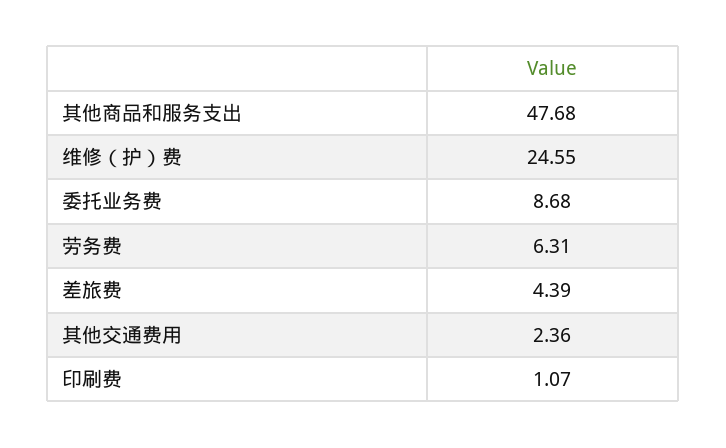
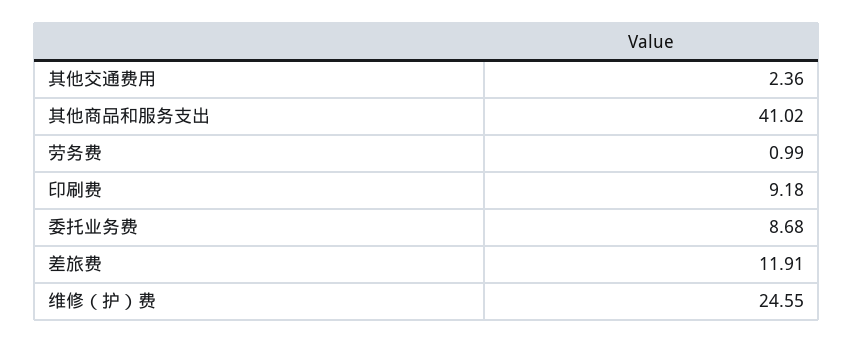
  {
-   "其他商品和服务支出": 47.68,
+   "其他商品和服务支出": 41.02,
    "维修（护）费": 24.55,
    "委托业务费": 8.68,
-   "劳务费": 6.31,
+   "劳务费": 0.99,
-   "差旅费": 4.39,
+   "差旅费": 11.91,
    "其他交通费用": 2.36,
-   "印刷费": 1.07
+   "印刷费": 9.18
  }

